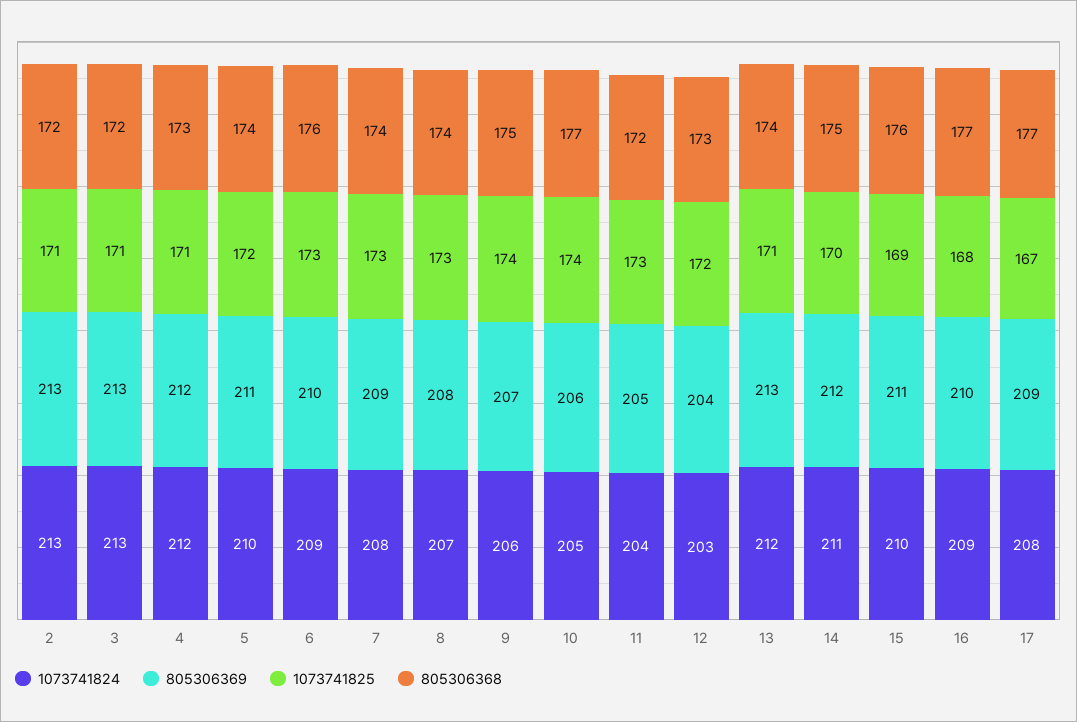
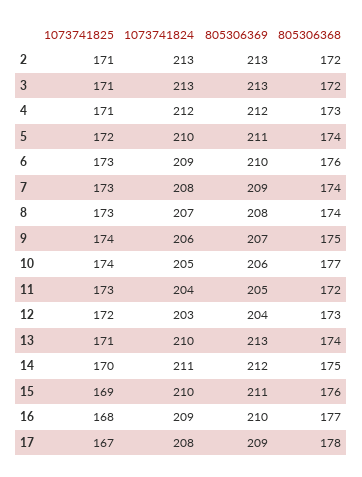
  {
    "1073741824": {
      "2": 213,
      "3": 213,
      "4": 212,
      "5": 210,
      "6": 209,
      "7": 208,
      "8": 207,
      "9": 206,
      "10": 205,
      "11": 204,
      "12": 203,
-     "13": 212,
+     "13": 210,
      "14": 211,
      "15": 210,
      "16": 209,
      "17": 208
    },
    "805306369": {
      "2": 213,
      "3": 213,
      "4": 212,
      "5": 211,
      "6": 210,
      "7": 209,
      "8": 208,
      "9": 207,
      "10": 206,
      "11": 205,
      "12": 204,
      "13": 213,
      "14": 212,
      "15": 211,
      "16": 210,
      "17": 209
    },
    "1073741825": {
      "2": 171,
      "3": 171,
      "4": 171,
      "5": 172,
      "6": 173,
      "7": 173,
      "8": 173,
      "9": 174,
      "10": 174,
      "11": 173,
      "12": 172,
      "13": 171,
      "14": 170,
      "15": 169,
      "16": 168,
      "17": 167
    },
    "805306368": {
      "2": 172,
      "3": 172,
      "4": 173,
      "5": 174,
      "6": 176,
      "7": 174,
      "8": 174,
      "9": 175,
      "10": 177,
      "11": 172,
      "12": 173,
      "13": 174,
      "14": 175,
      "15": 176,
      "16": 177,
-     "17": 177
+     "17": 178
    }
  }

